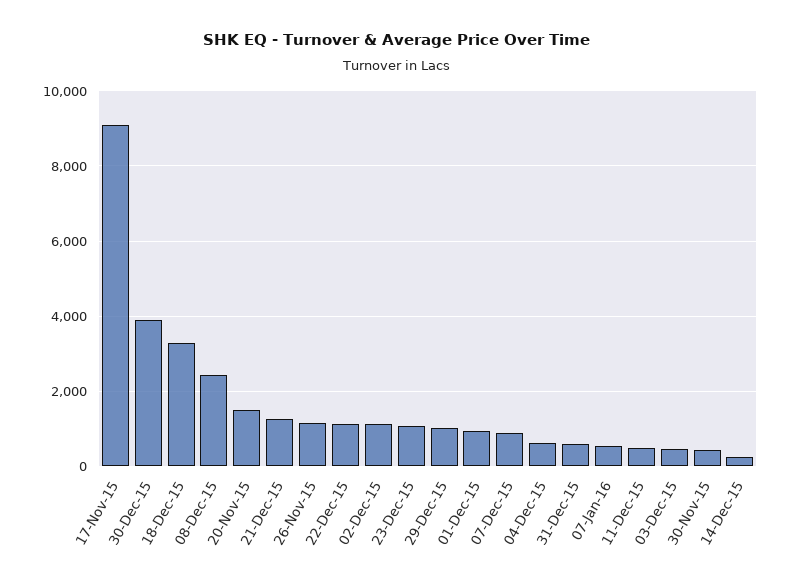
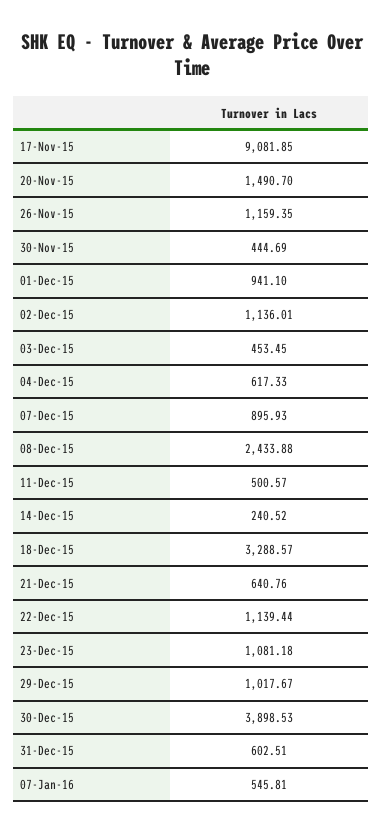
  {
    "17-Nov-15": 9081.85,
    "30-Dec-15": 3898.53,
    "18-Dec-15": 3288.57,
    "08-Dec-15": 2433.88,
    "20-Nov-15": 1490.7,
-   "21-Dec-15": 1200,
+   "21-Dec-15": 640.76,
    "26-Nov-15": 1159.35,
    "22-Dec-15": 1139.44,
    "02-Dec-15": 1136.01,
    "23-Dec-15": 1081.18,
    "29-Dec-15": 1017.67,
    "01-Dec-15": 941.1,
    "07-Dec-15": 895.93,
    "04-Dec-15": 617.33,
    "31-Dec-15": 602.51,
    "07-Jan-16": 545.81,
    "11-Dec-15": 500.57,
    "03-Dec-15": 453.45,
    "30-Nov-15": 444.69,
    "14-Dec-15": 240.52
  }

